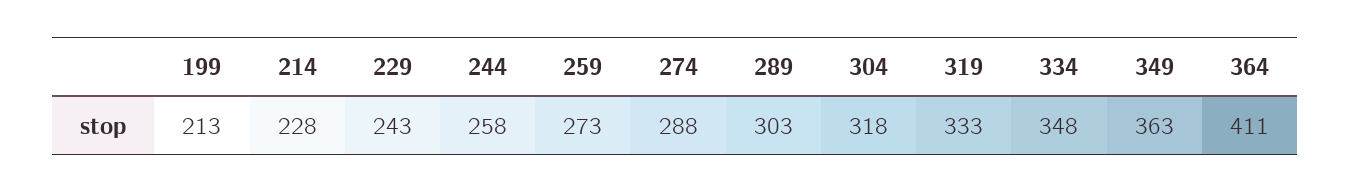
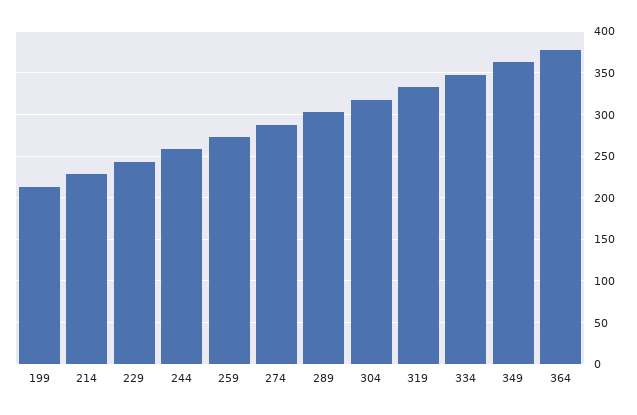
  {
    "199": 213,
    "214": 228,
    "229": 243,
    "244": 258,
    "259": 273,
    "274": 288,
    "289": 303,
    "304": 318,
    "319": 333,
    "334": 348,
    "349": 363,
-   "364": 411
+   "364": 380
  }

